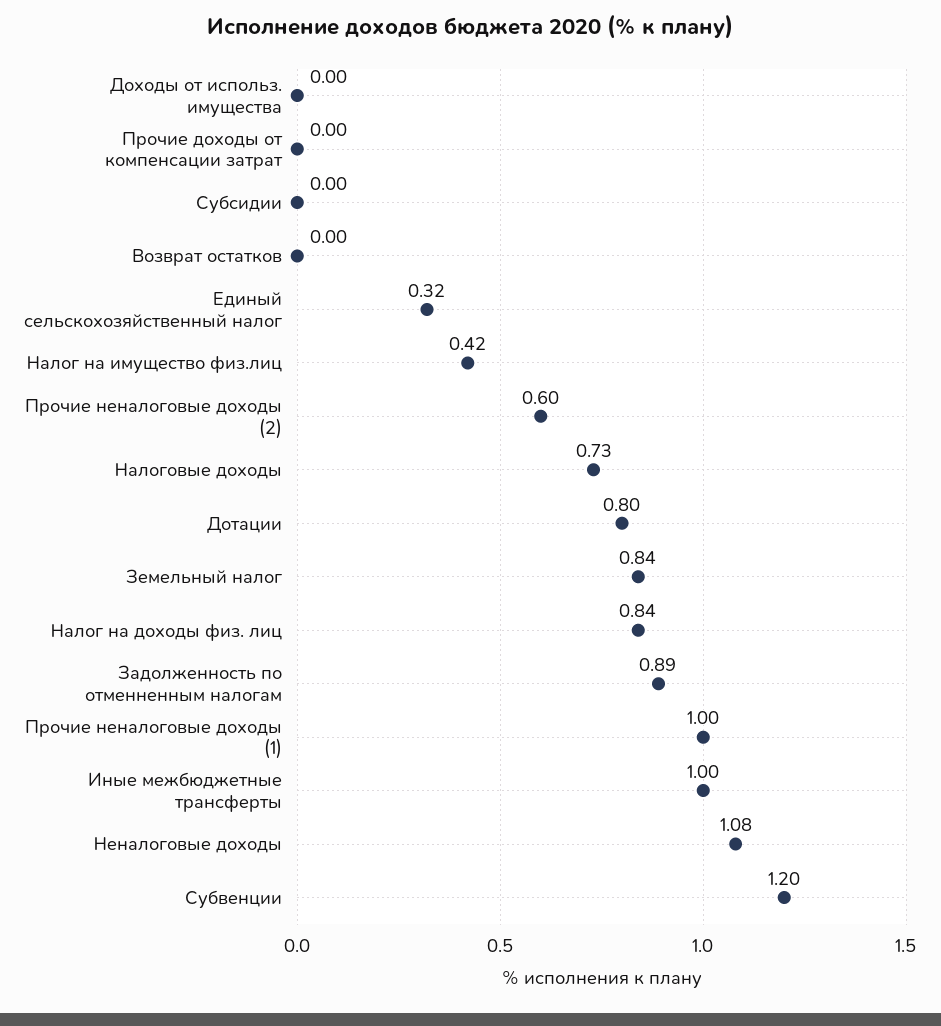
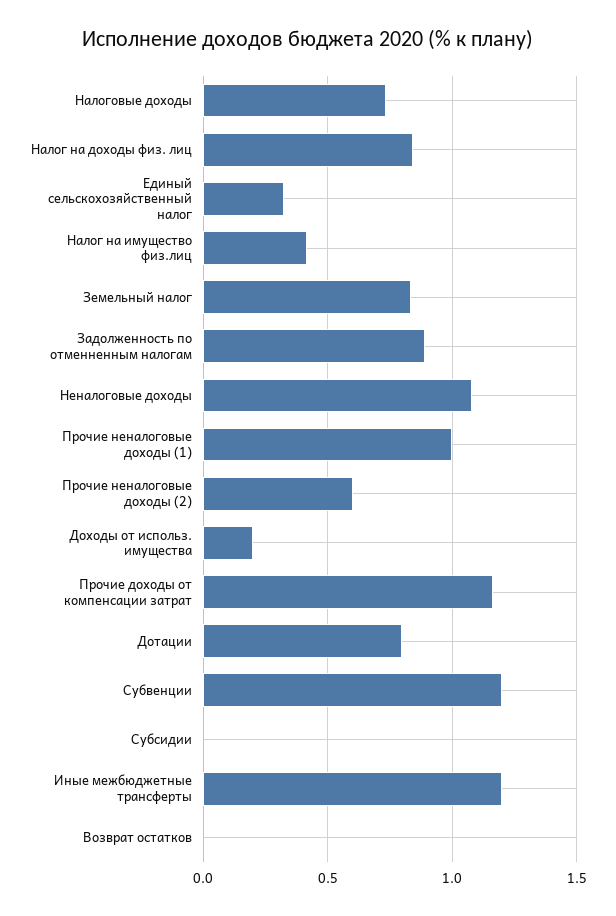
  {
-   "Доходы от использ. имущества": 0,
+   "Доходы от использ. имущества": 0.2,
-   "Прочие доходы от компенсации затрат": 0,
+   "Прочие доходы от компенсации затрат": 1.15,
    "Субсидии": 0,
    "Возврат остатков": 0,
    "Единый сельскохозяйственный налог": 0.32,
    "Налог на имущество физ.лиц": 0.42,
    "Прочие неналоговые доходы (2)": 0.6,
    "Налоговые доходы": 0.73,
    "Дотации": 0.8,
    "Земельный налог": 0.84,
    "Налог на доходы физ. лиц": 0.84,
    "Задолженность по отменненным налогам": 0.89,
    "Прочие неналоговые доходы (1)": 1,
-   "Иные межбюджетные трансферты": 1,
+   "Иные межбюджетные трансферты": 1.2,
    "Неналоговые доходы": 1.08,
    "Субвенции": 1.2
  }

